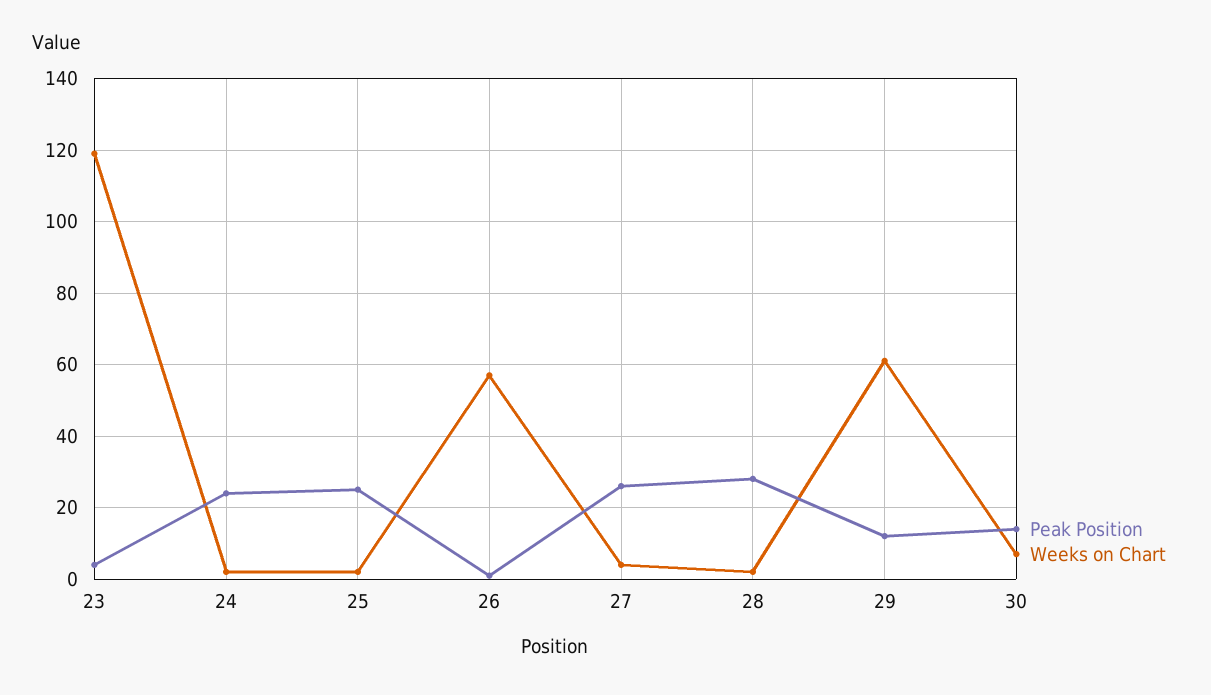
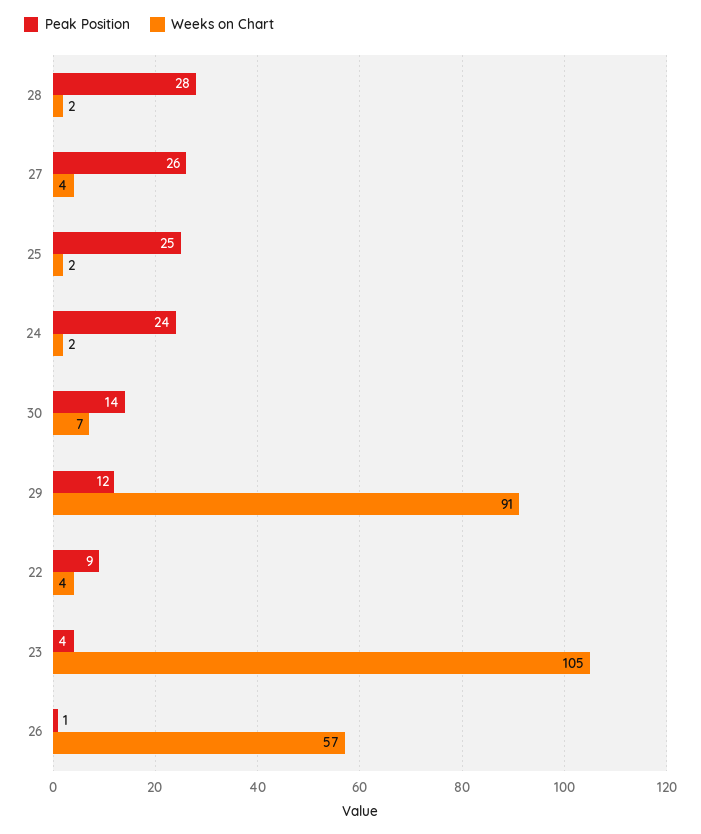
  {
    "Peak Position": {
      "23": 4,
      "24": 24,
      "25": 25,
      "26": 1,
      "27": 26,
      "28": 28,
      "29": 12,
-     "30": 14
+     "30": 14,
+     "22": 9
    },
    "Weeks on Chart": {
-     "23": 120,
+     "23": 105,
      "24": 2,
      "25": 2,
      "26": 57,
      "27": 4,
      "28": 2,
-     "29": 60,
+     "29": 91,
-     "30": 7
+     "30": 7,
+     "22": 4
    }
  }

